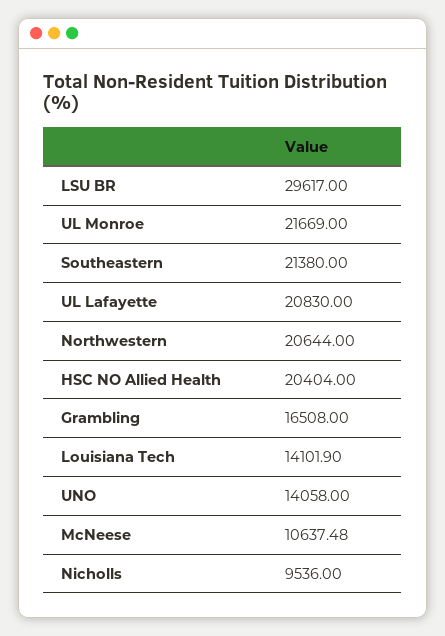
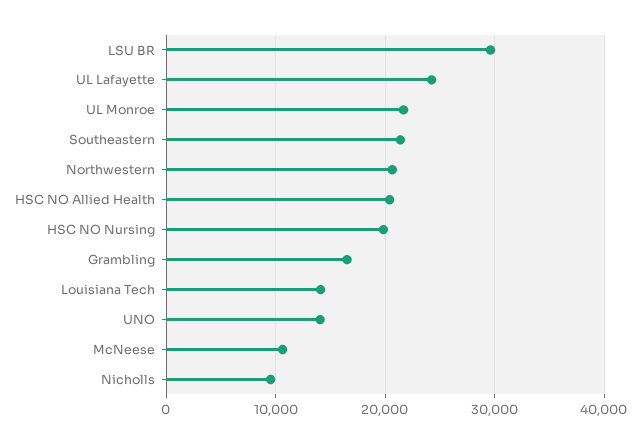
  {
    "LSU BR": 29617,
    "UL Monroe": 21669,
    "Southeastern": 21380,
-   "UL Lafayette": 20830,
+   "UL Lafayette": 24000,
    "Northwestern": 20644,
    "HSC NO Allied Health": 20404,
    "Grambling": 16508,
    "Louisiana Tech": 14101.9,
    "UNO": 14058,
    "McNeese": 10637.48,
-   "Nicholls": 9536
+   "Nicholls": 9536,
+   "HSC NO Nursing": 20000
  }

